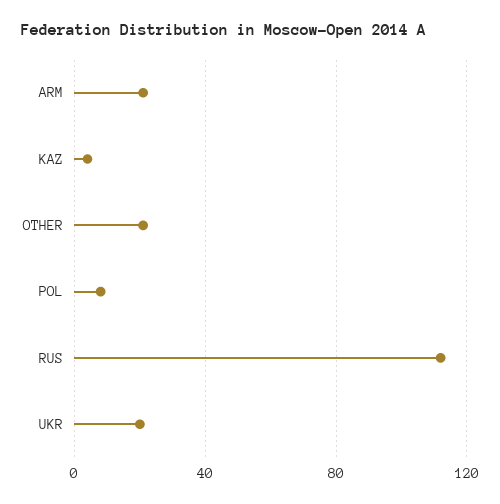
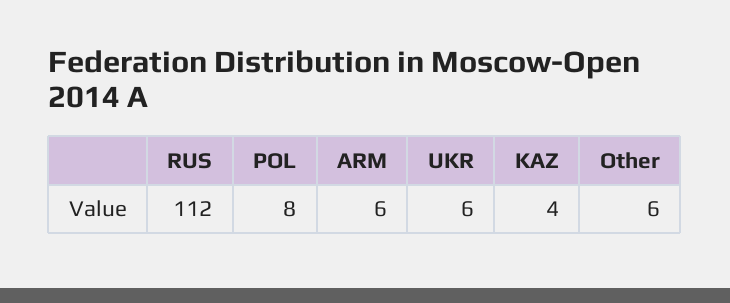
  {
-   "ARM": 20,
+   "ARM": 6,
    "KAZ": 4,
-   "OTHER": 20,
+   "OTHER": 6,
    "POL": 8,
    "RUS": 112,
-   "UKR": 20
+   "UKR": 6
  }

